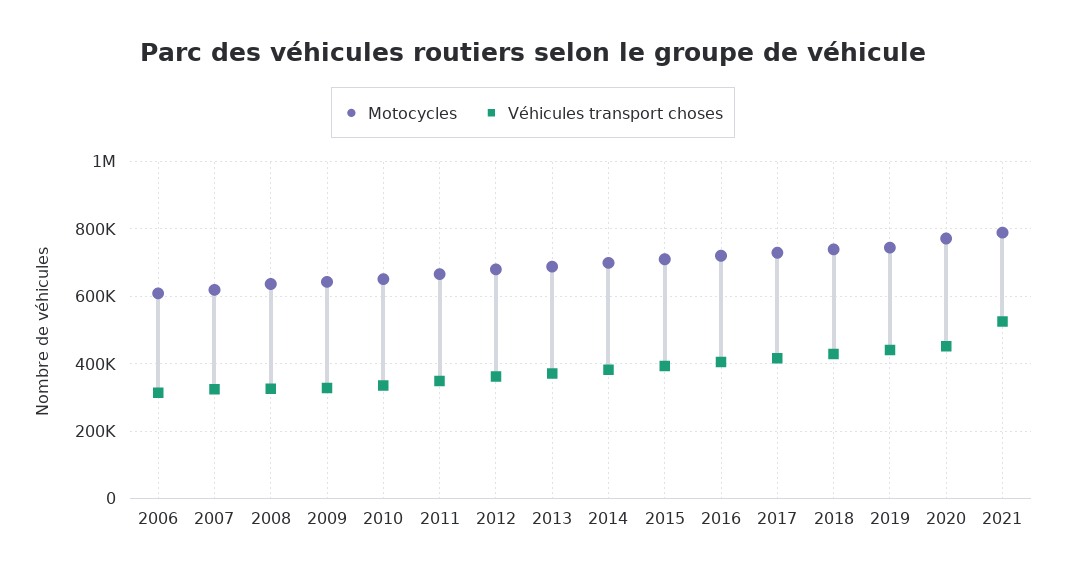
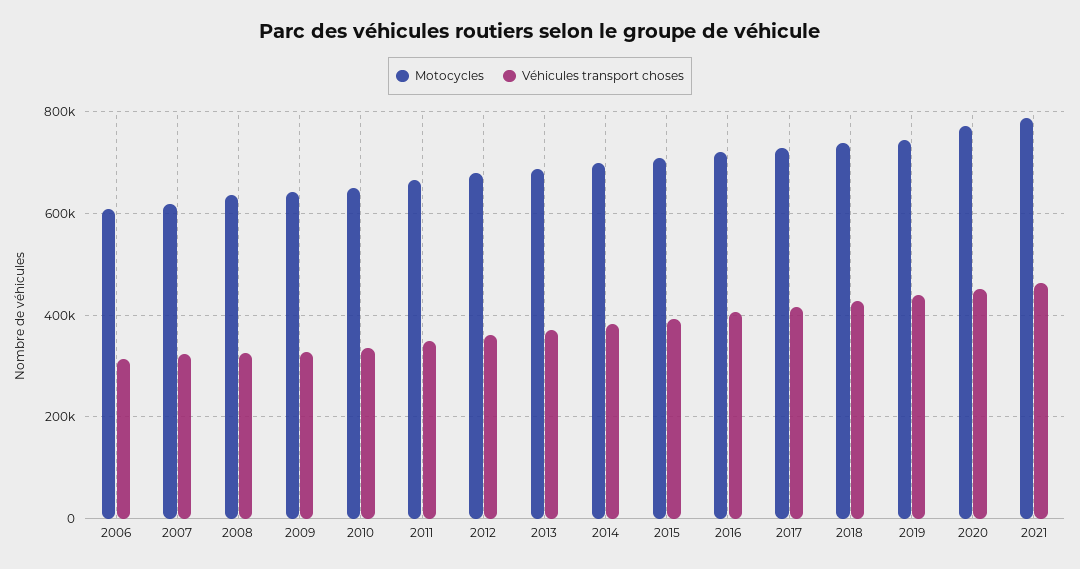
  {
    "Motocycles": {
      "2006": 600000,
      "2007": 620000,
      "2008": 640000,
      "2009": 640000,
      "2010": 660000,
      "2011": 660000,
      "2012": 680000,
      "2013": 680000,
      "2014": 700000,
      "2015": 720000,
      "2016": 720000,
      "2017": 720000,
      "2018": 740000,
      "2019": 740000,
      "2020": 780000,
      "2021": 780000
    },
    "Véhicules transport choses": {
      "2006": 320000,
      "2007": 320000,
      "2008": 320000,
      "2009": 320000,
      "2010": 340000,
      "2011": 340000,
      "2012": 360000,
      "2013": 380000,
      "2014": 380000,
      "2015": 400000,
      "2016": 400000,
      "2017": 420000,
      "2018": 420000,
      "2019": 440000,
      "2020": 460000,
-     "2021": 520000
+     "2021": 460000
    }
  }

